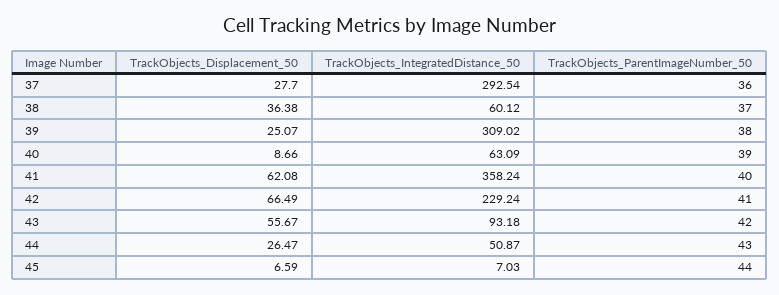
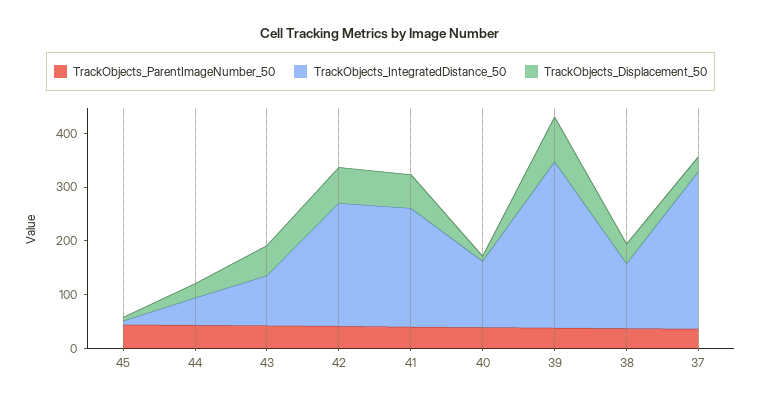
  {
    "TrackObjects_Displacement_50": {
      "37": 27.7,
      "38": 36.38,
-     "39": 25.07,
+     "39": 80,
      "40": 8.66,
      "41": 62.08,
      "42": 66.49,
      "43": 55.67,
      "44": 26.47,
      "45": 6.59
    },
    "TrackObjects_IntegratedDistance_50": {
      "37": 292.54,
-     "38": 60.12,
+     "38": 120,
      "39": 309.02,
-     "40": 63.09,
+     "40": 120,
-     "41": 358.24,
+     "41": 220,
      "42": 229.24,
      "43": 93.18,
      "44": 50.87,
      "45": 7.03
    },
    "TrackObjects_ParentImageNumber_50": {
      "37": 36,
      "38": 37,
      "39": 38,
      "40": 39,
      "41": 40,
      "42": 41,
      "43": 42,
      "44": 43,
      "45": 44
    }
  }

